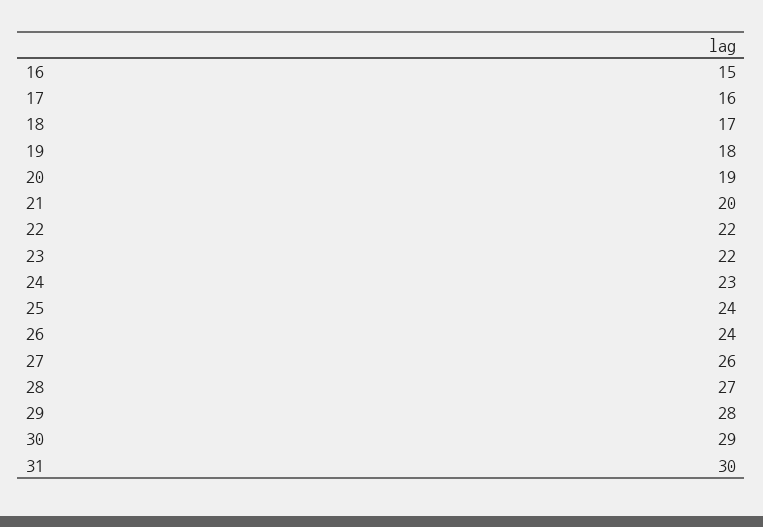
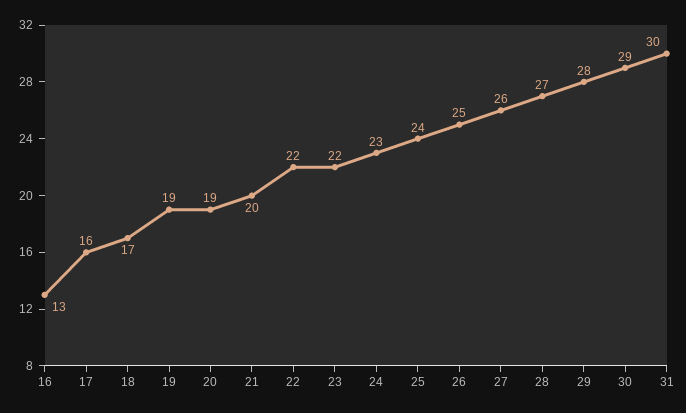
  {
-   "16": 15,
+   "16": 13,
    "17": 16,
    "18": 17,
-   "19": 18,
+   "19": 19,
    "20": 19,
    "21": 20,
    "22": 22,
    "23": 22,
    "24": 23,
    "25": 24,
-   "26": 24,
+   "26": 25,
    "27": 26,
    "28": 27,
    "29": 28,
    "30": 29,
    "31": 30
  }

